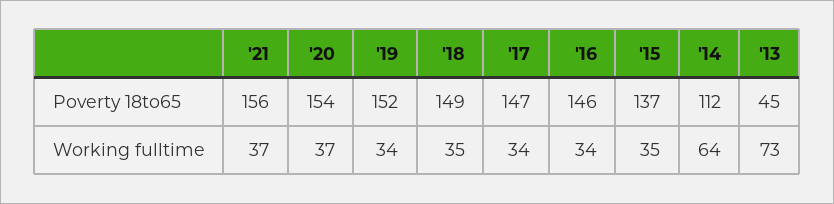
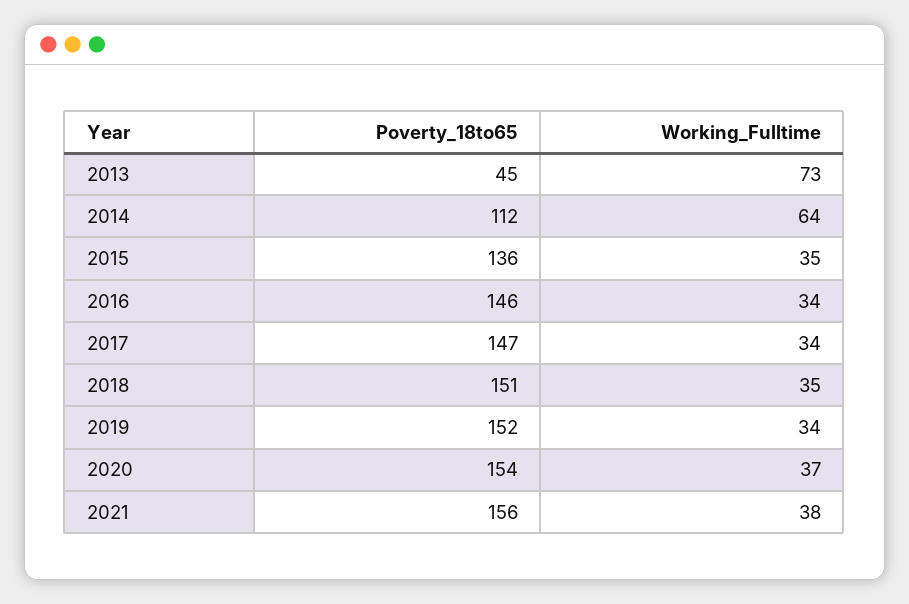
  {
    "'21": {
      "Poverty 18to65": 156,
-     "Working fulltime": 37
+     "Working fulltime": 38
    },
    "'20": {
      "Poverty 18to65": 154,
      "Working fulltime": 37
    },
    "'19": {
      "Poverty 18to65": 152,
      "Working fulltime": 34
    },
    "'18": {
-     "Poverty 18to65": 149,
+     "Poverty 18to65": 151,
      "Working fulltime": 35
    },
    "'17": {
      "Poverty 18to65": 147,
      "Working fulltime": 34
    },
    "'16": {
      "Poverty 18to65": 146,
      "Working fulltime": 34
    },
    "'15": {
-     "Poverty 18to65": 137,
+     "Poverty 18to65": 136,
      "Working fulltime": 35
    },
    "'14": {
      "Poverty 18to65": 112,
      "Working fulltime": 64
    },
    "'13": {
      "Poverty 18to65": 45,
      "Working fulltime": 73
    }
  }

